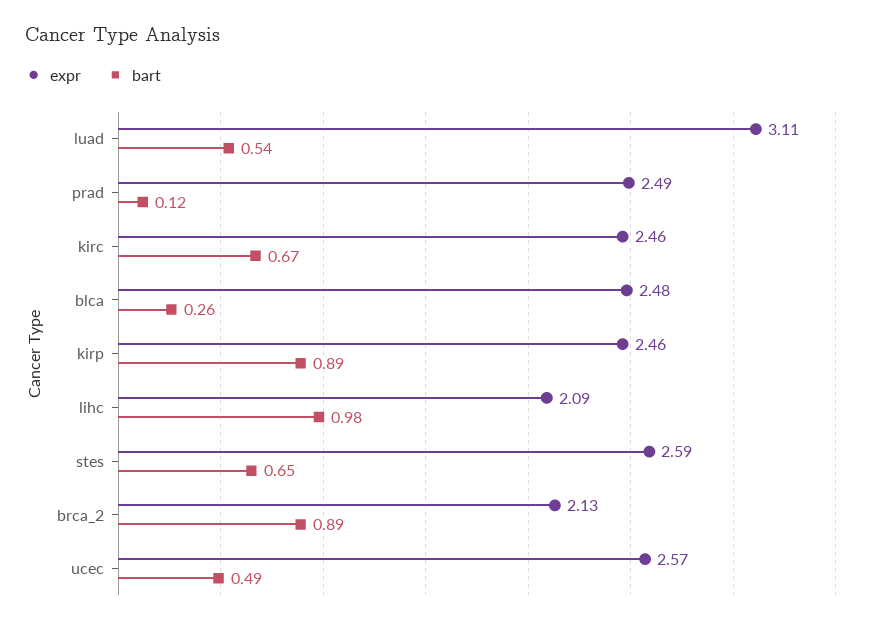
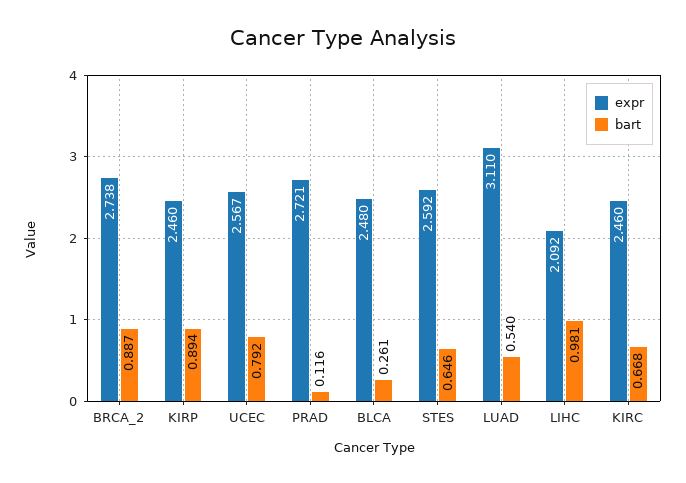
  {
    "expr": {
      "luad": 3.11,
-     "prad": 2.49,
+     "prad": 2.721,
      "kirc": 2.46,
      "blca": 2.48,
      "kirp": 2.46,
      "lihc": 2.092,
      "stes": 2.592,
-     "brca_2": 2.13,
+     "brca_2": 2.738,
      "ucec": 2.567
    },
    "bart": {
      "luad": 0.54,
      "prad": 0.116,
      "kirc": 0.668,
      "blca": 0.261,
      "kirp": 0.894,
      "lihc": 0.981,
      "stes": 0.646,
      "brca_2": 0.887,
-     "ucec": 0.49
+     "ucec": 0.792
    }
  }

